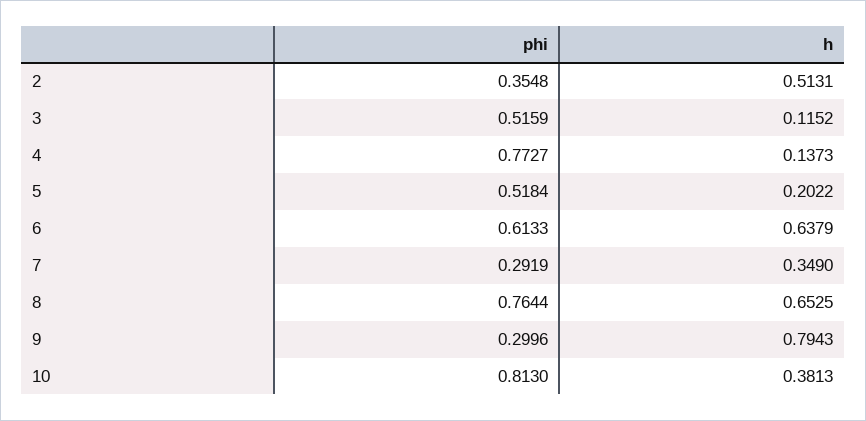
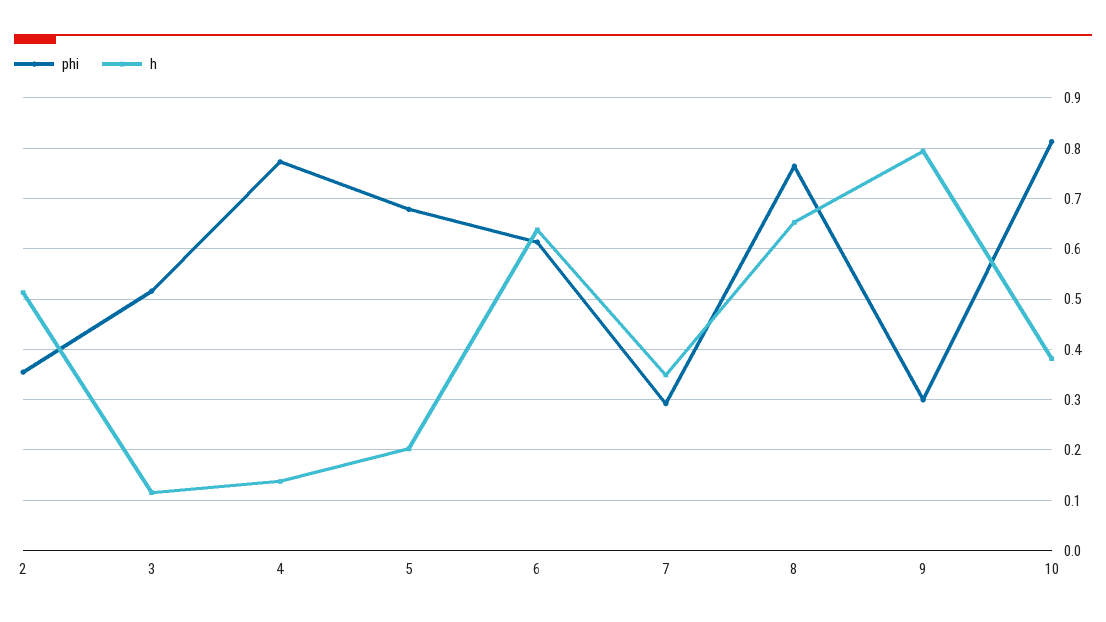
  {
    "phi": {
      "2": 0.3548,
      "3": 0.5159,
      "4": 0.7727,
-     "5": 0.5184,
+     "5": 0.68,
      "6": 0.6133,
      "7": 0.2919,
      "8": 0.7644,
      "9": 0.2996,
      "10": 0.813
    },
    "h": {
      "2": 0.5131,
      "3": 0.1152,
      "4": 0.1373,
      "5": 0.2022,
      "6": 0.6379,
      "7": 0.349,
      "8": 0.6525,
      "9": 0.7943,
      "10": 0.3813
    }
  }

